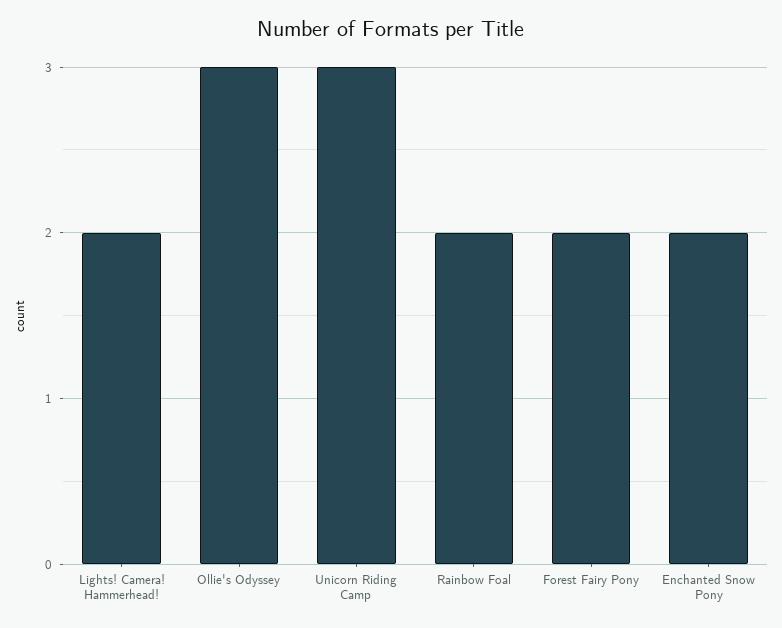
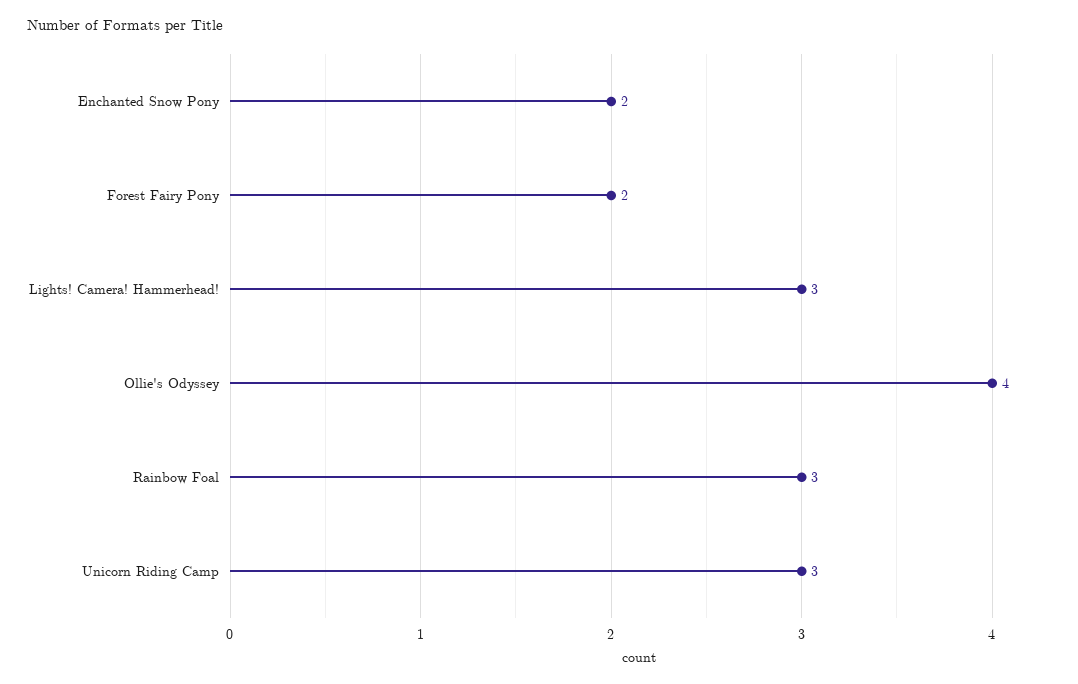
  {
-   "Lights! Camera! Hammerhead!": 2,
+   "Lights! Camera! Hammerhead!": 3,
-   "Ollie's Odyssey": 3,
+   "Ollie's Odyssey": 4,
    "Unicorn Riding Camp": 3,
-   "Rainbow Foal": 2,
+   "Rainbow Foal": 3,
    "Forest Fairy Pony": 2,
    "Enchanted Snow Pony": 2
  }

